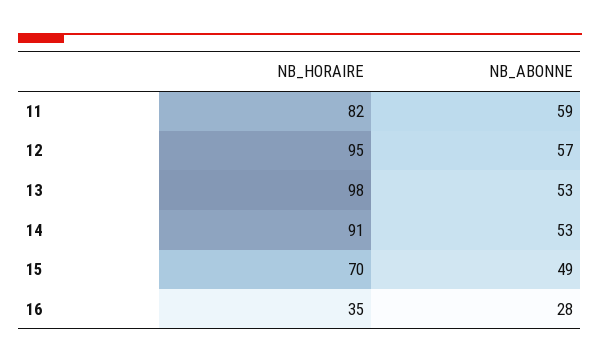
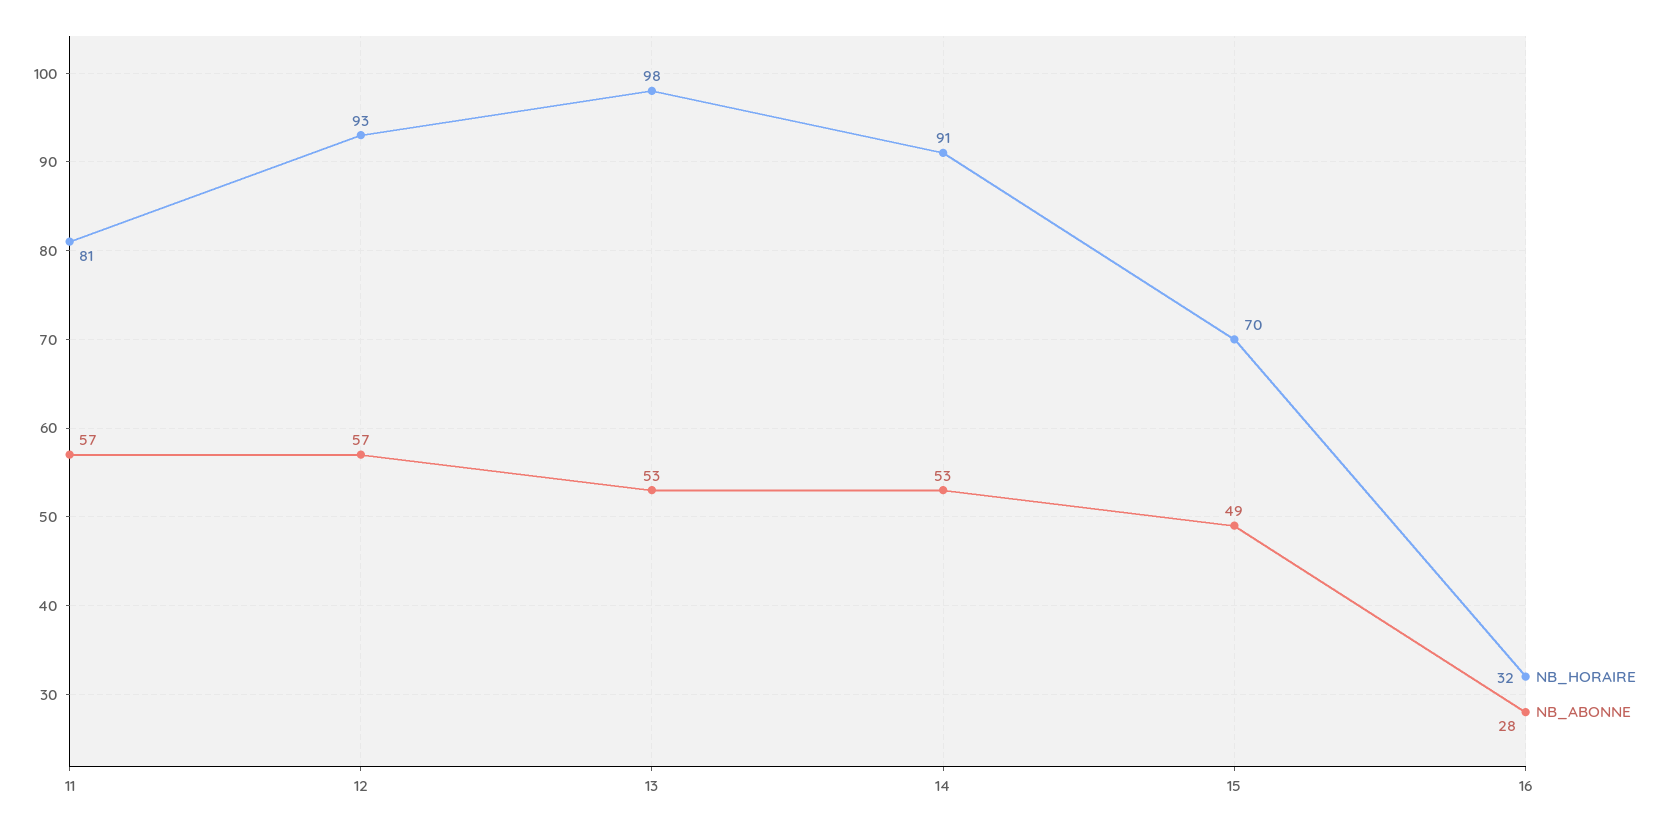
  {
    "NB_HORAIRE": {
-     "11": 82,
+     "11": 81,
-     "12": 95,
+     "12": 93,
      "13": 98,
      "14": 91,
      "15": 70,
-     "16": 35
+     "16": 32
    },
    "NB_ABONNE": {
-     "11": 59,
+     "11": 57,
      "12": 57,
      "13": 53,
      "14": 53,
      "15": 49,
      "16": 28
    }
  }

